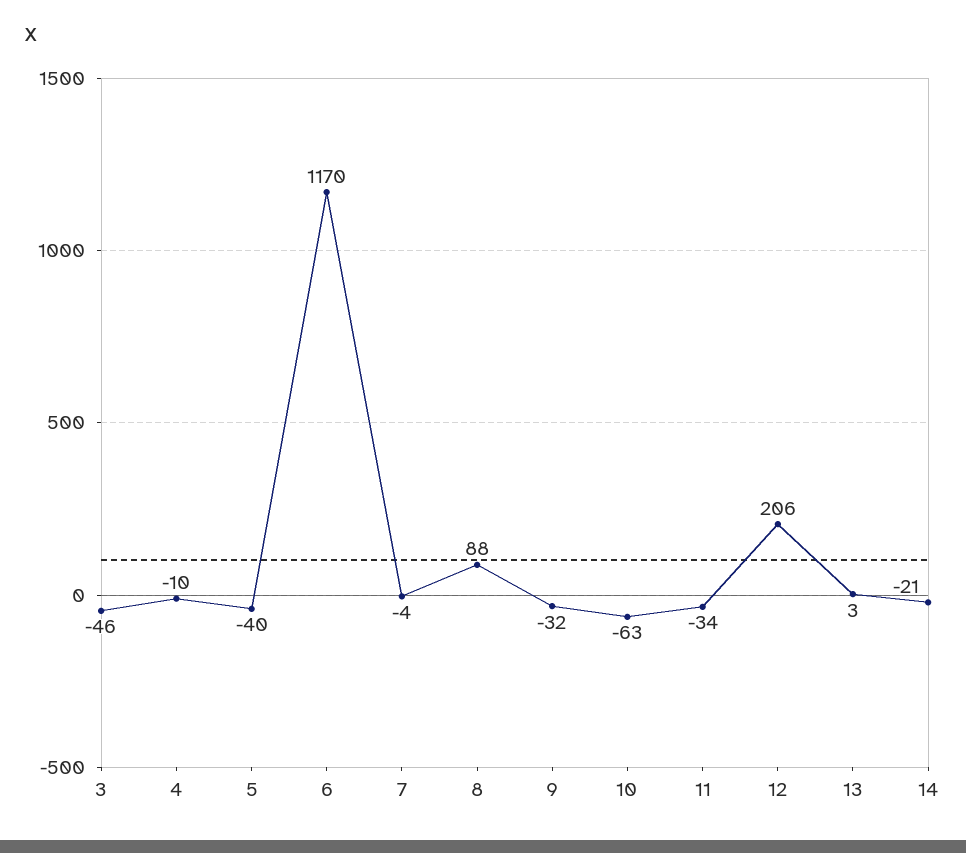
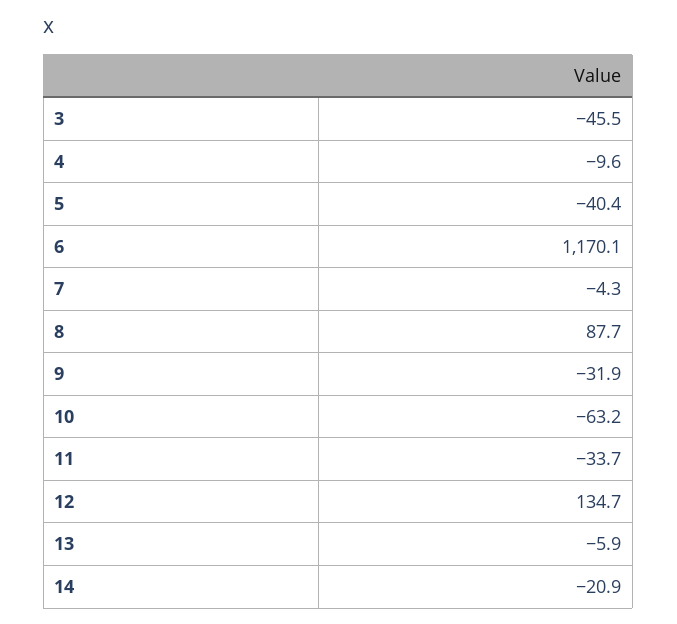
  {
    "3": -45.5,
    "4": -9.6,
    "5": -40.4,
    "6": 1170.1,
    "7": -4.3,
    "8": 87.7,
    "9": -31.9,
    "10": -63.2,
    "11": -33.7,
-   "12": 206,
+   "12": 134.7,
-   "13": 3,
+   "13": -5.9,
    "14": -20.9
  }

